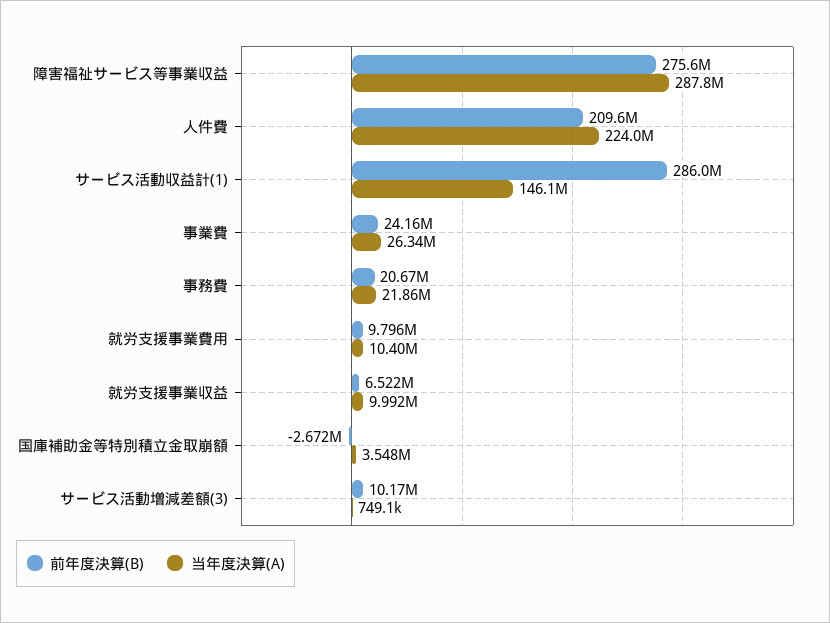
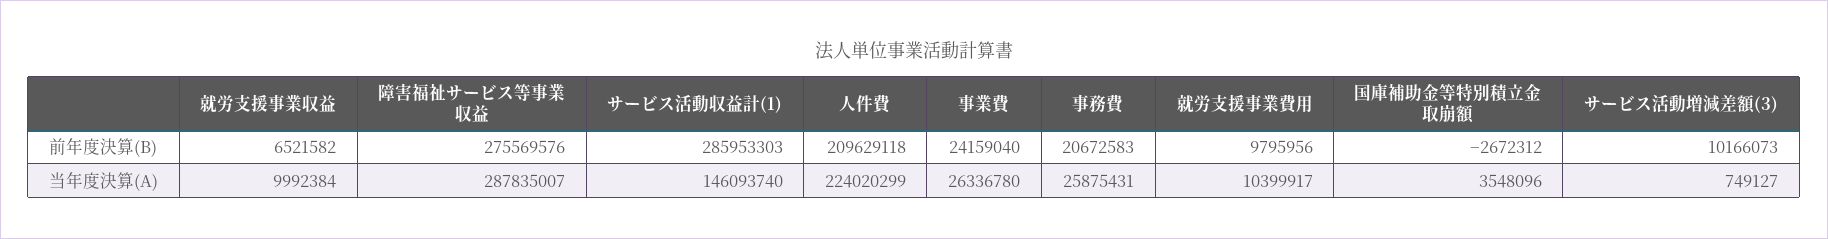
  {
    "前年度決算(B)": {
      "障害福祉サービス等事業収益": 275569576,
      "人件費": 209629118,
      "サービス活動収益計(1)": 285953303,
      "事業費": 24159040,
      "事務費": 20672583,
      "就労支援事業費用": 9795956,
      "就労支援事業収益": 6521582,
      "国庫補助金等特別積立金取崩額": -2672312,
      "サービス活動増減差額(3)": 10166073
    },
    "当年度決算(A)": {
      "障害福祉サービス等事業収益": 287835007,
      "人件費": 224020299,
      "サービス活動収益計(1)": 146093740,
      "事業費": 26336780,
-     "事務費": 21860000,
+     "事務費": 25875431,
      "就労支援事業費用": 10399917,
      "就労支援事業収益": 9992384,
      "国庫補助金等特別積立金取崩額": 3548096,
      "サービス活動増減差額(3)": 749127
    }
  }

